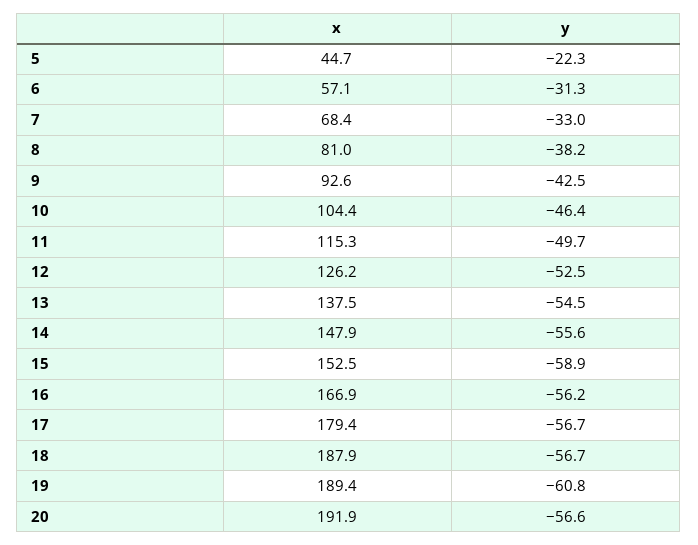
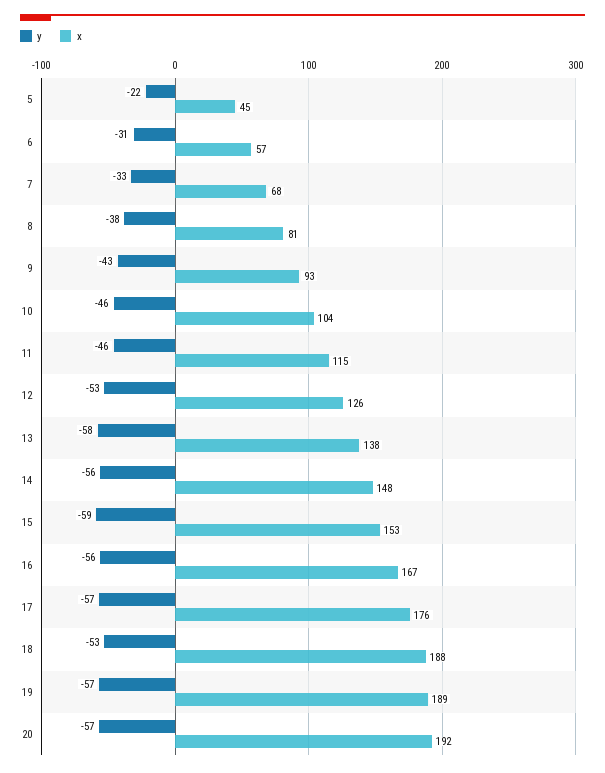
  {
    "x": {
      "5": 44.7,
      "6": 57.1,
      "7": 68.4,
      "8": 81,
      "9": 92.6,
      "10": 104.4,
      "11": 115.3,
      "12": 126.2,
      "13": 137.5,
      "14": 147.9,
      "15": 152.5,
      "16": 166.9,
-     "17": 179.4,
+     "17": 176,
      "18": 187.9,
      "19": 189.4,
      "20": 191.9
    },
    "y": {
      "5": -22.3,
      "6": -31.3,
      "7": -33,
      "8": -38.2,
      "9": -42.5,
      "10": -46.4,
-     "11": -49.7,
+     "11": -46,
      "12": -52.5,
-     "13": -54.5,
+     "13": -58,
      "14": -55.6,
      "15": -58.9,
      "16": -56.2,
      "17": -56.7,
-     "18": -56.7,
+     "18": -53,
-     "19": -60.8,
+     "19": -57,
      "20": -56.6
    }
  }

